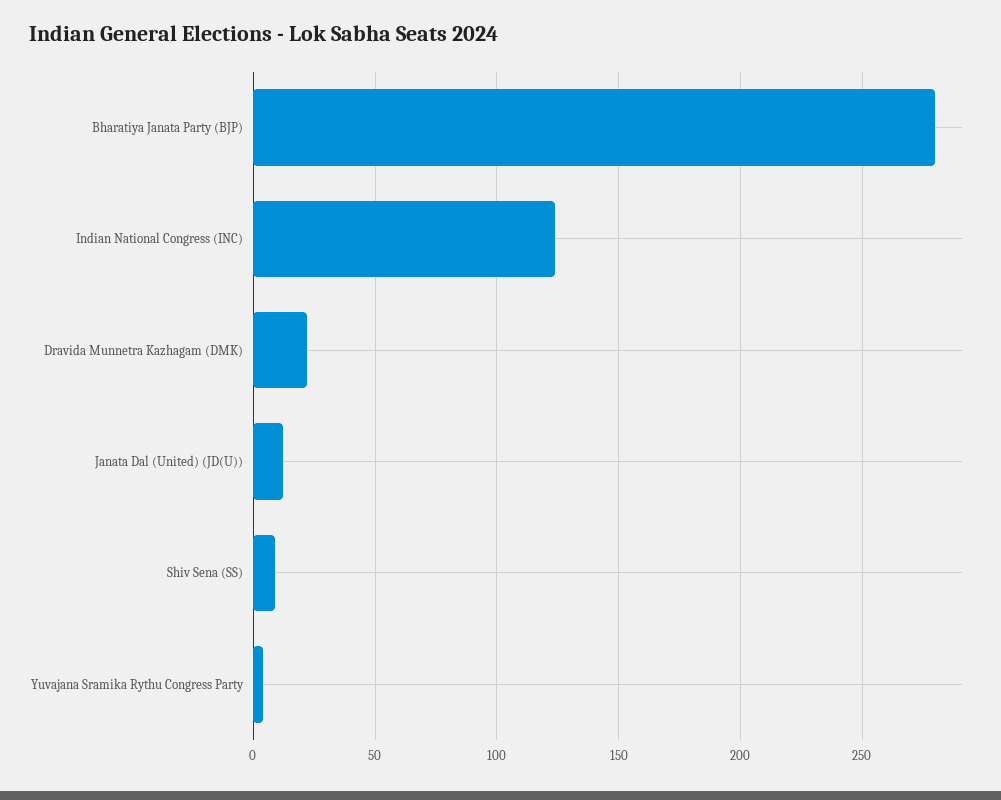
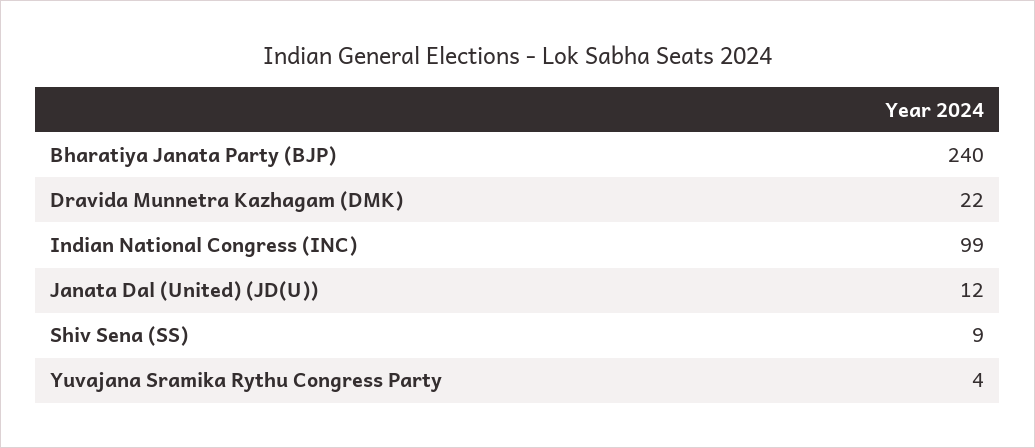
  {
-   "Bharatiya Janata Party (BJP)": 280,
+   "Bharatiya Janata Party (BJP)": 240,
-   "Indian National Congress (INC)": 125,
+   "Indian National Congress (INC)": 99,
    "Dravida Munnetra Kazhagam (DMK)": 22,
    "Janata Dal (United) (JD(U))": 12,
    "Shiv Sena (SS)": 9,
    "Yuvajana Sramika Rythu Congress Party": 4
  }

